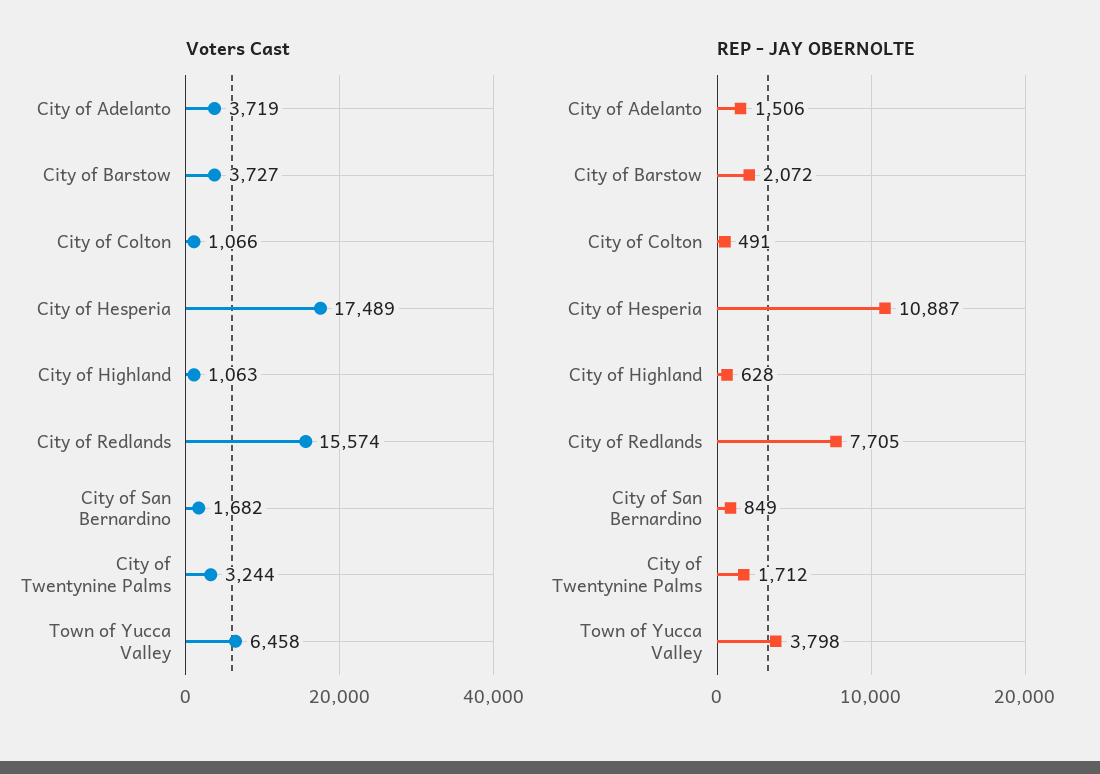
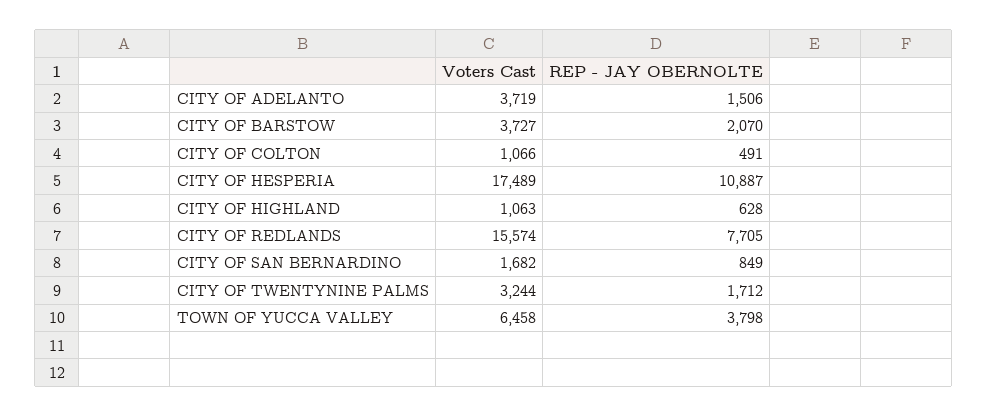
  {
    "Voters Cast": {
      "City of Adelanto": 3719,
      "City of Barstow": 3727,
      "City of Colton": 1066,
      "City of Hesperia": 17489,
      "City of Highland": 1063,
      "City of Redlands": 15574,
      "City of San Bernardino": 1682,
      "City of Twentynine Palms": 3244,
      "Town of Yucca Valley": 6458
    },
    "REP - JAY OBERNOLTE": {
      "City of Adelanto": 1506,
-     "City of Barstow": 2072,
+     "City of Barstow": 2070,
      "City of Colton": 491,
      "City of Hesperia": 10887,
      "City of Highland": 628,
      "City of Redlands": 7705,
      "City of San Bernardino": 849,
      "City of Twentynine Palms": 1712,
      "Town of Yucca Valley": 3798
    }
  }

